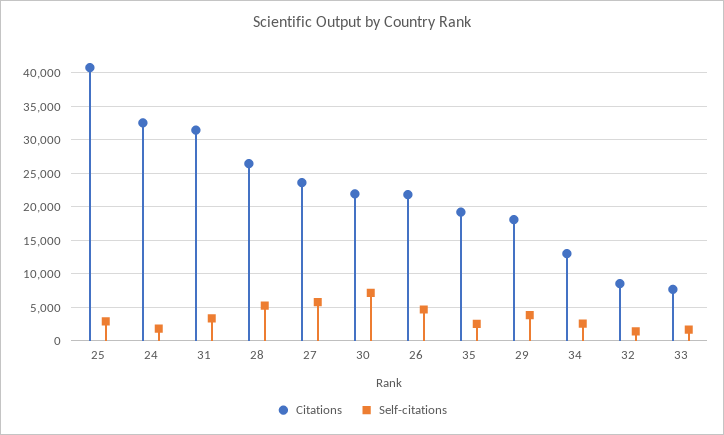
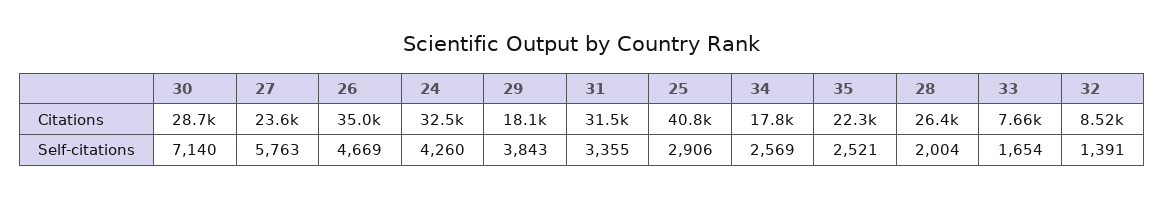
  {
    "Citations": {
      "25": 40800,
      "24": 32500,
      "31": 31500,
      "28": 26400,
      "27": 23600,
-     "30": 22000,
+     "30": 28700,
-     "26": 22000,
+     "26": 35000,
-     "35": 19000,
+     "35": 22300,
      "29": 18100,
-     "34": 13000,
+     "34": 17800,
      "32": 8520,
      "33": 7660
    },
    "Self-citations": {
      "25": 2906,
-     "24": 2000,
+     "24": 4260,
      "31": 3355,
-     "28": 5000,
+     "28": 2004,
      "27": 5763,
      "30": 7140,
      "26": 4669,
      "35": 2521,
      "29": 3843,
      "34": 2569,
      "32": 1391,
      "33": 1654
    }
  }

